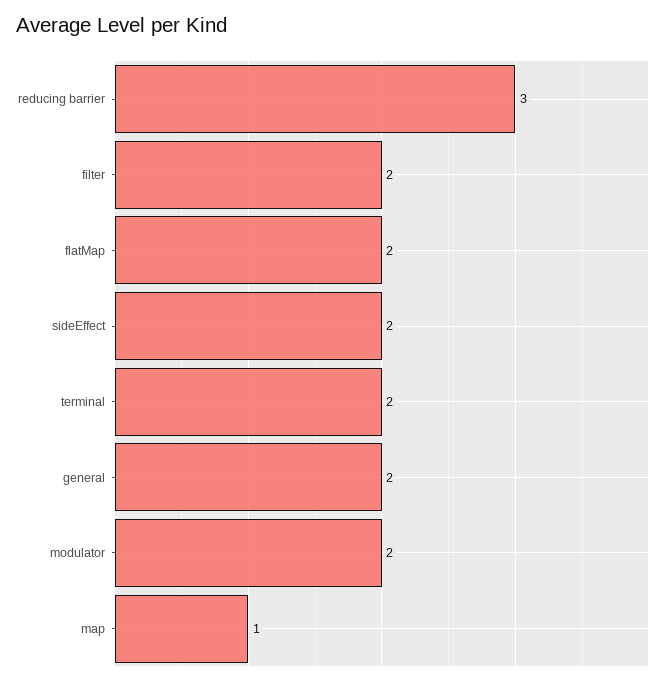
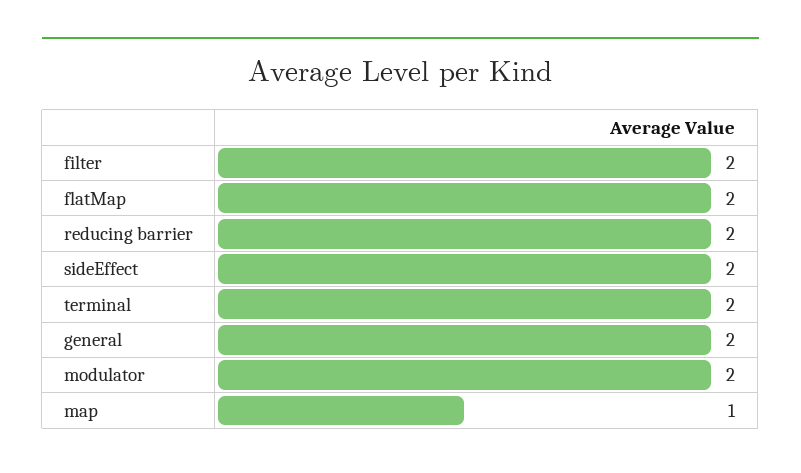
  {
-   "reducing barrier": 3,
+   "reducing barrier": 2,
    "filter": 2,
    "flatMap": 2,
    "sideEffect": 2,
    "terminal": 2,
    "general": 2,
    "modulator": 2,
    "map": 1
  }

